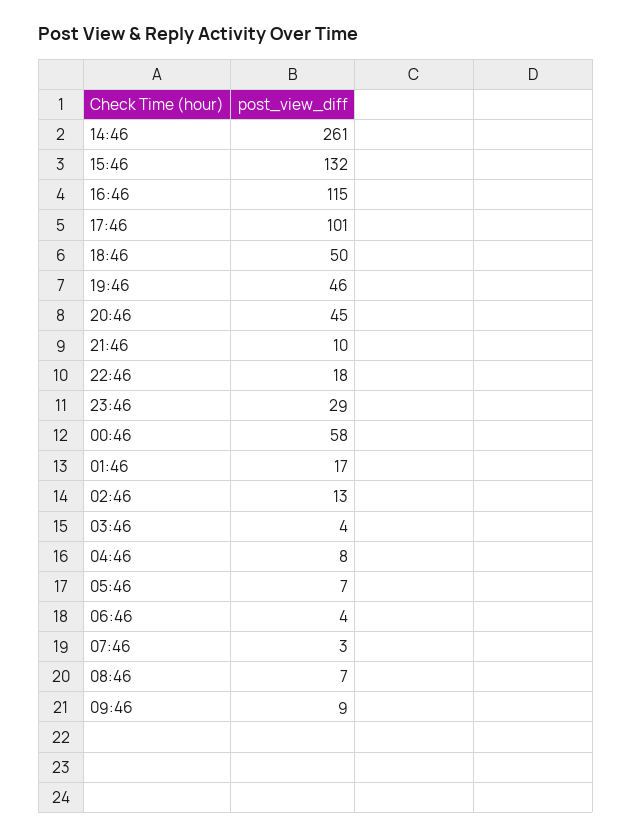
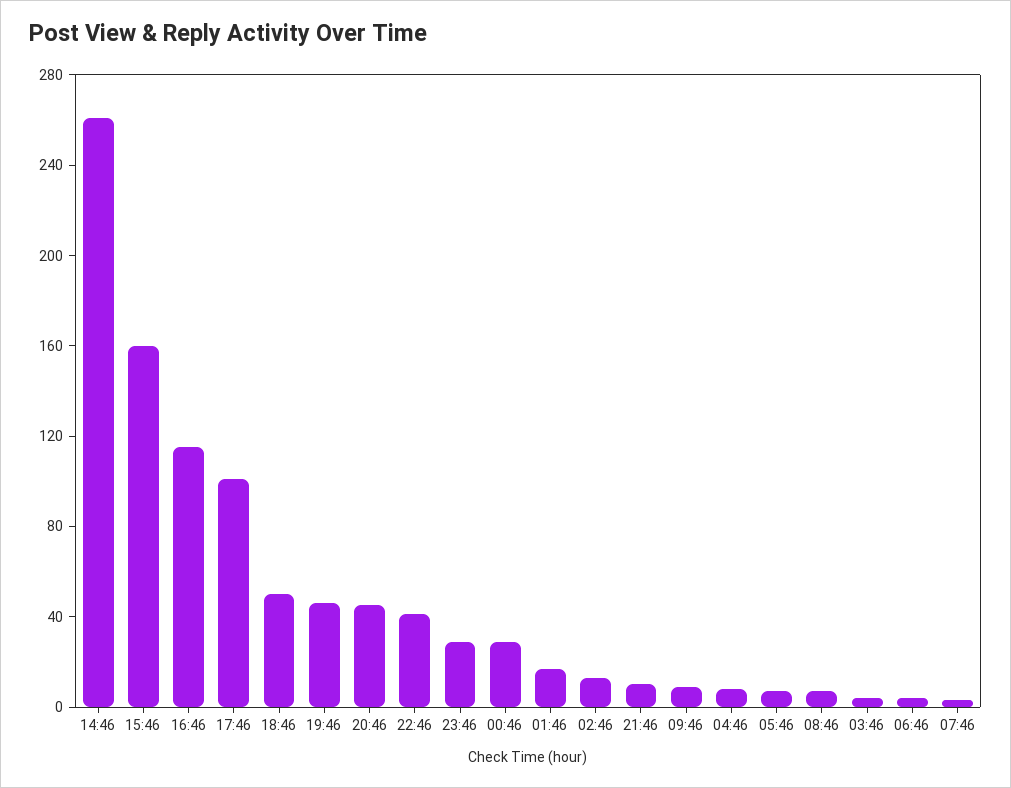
  {
    "14:46": 261,
-   "15:46": 132,
+   "15:46": 160,
    "16:46": 115,
    "17:46": 101,
    "18:46": 50,
    "19:46": 46,
    "20:46": 45,
    "21:46": 10,
-   "22:46": 18,
+   "22:46": 40,
    "23:46": 29,
-   "00:46": 58,
+   "00:46": 30,
    "01:46": 17,
    "02:46": 13,
    "03:46": 4,
    "04:46": 8,
    "05:46": 7,
    "06:46": 4,
    "07:46": 3,
    "08:46": 7,
    "09:46": 9
  }

